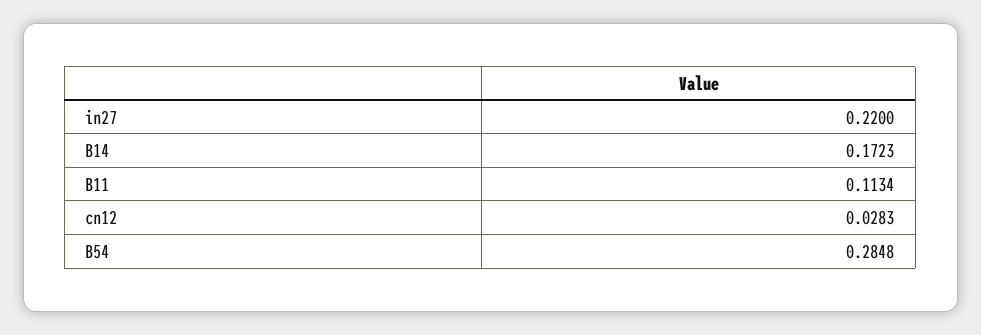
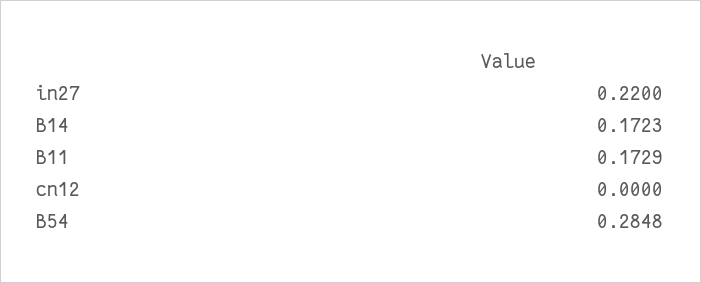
  {
    "in27": 0.22,
    "B14": 0.1723,
-   "B11": 0.1134,
+   "B11": 0.1729,
-   "cn12": 0.0283,
+   "cn12": 0,
    "B54": 0.2848
  }

